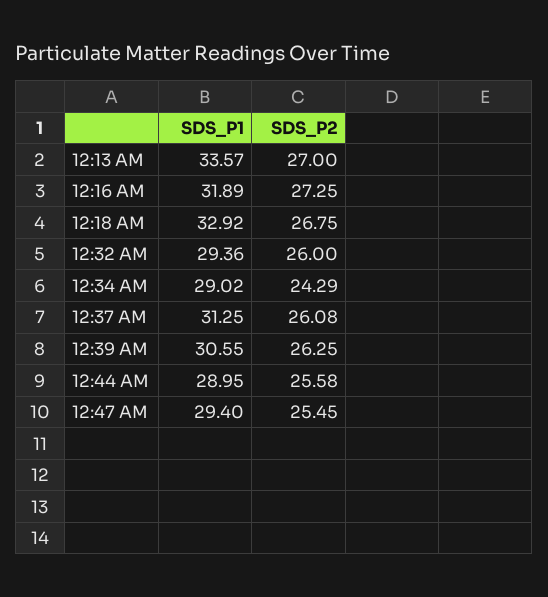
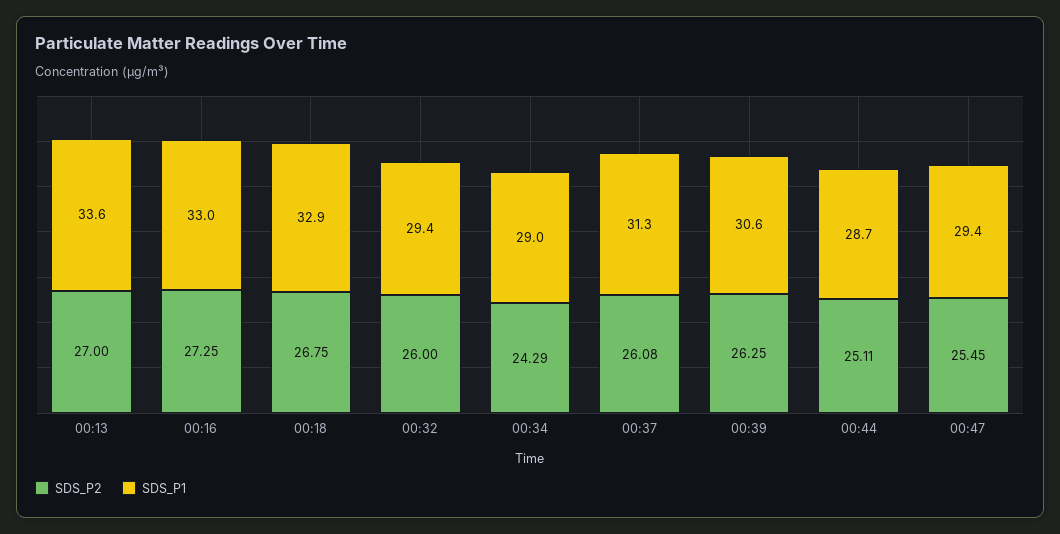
  {
    "SDS_P1": {
      "12:13 AM": 33.57,
-     "12:16 AM": 31.89,
+     "12:16 AM": 33,
      "12:18 AM": 32.92,
      "12:32 AM": 29.36,
      "12:34 AM": 29.02,
      "12:37 AM": 31.25,
      "12:39 AM": 30.55,
-     "12:44 AM": 28.95,
+     "12:44 AM": 28.7,
      "12:47 AM": 29.4
    },
    "SDS_P2": {
      "12:13 AM": 27,
      "12:16 AM": 27.25,
      "12:18 AM": 26.75,
      "12:32 AM": 26,
      "12:34 AM": 24.29,
      "12:37 AM": 26.08,
      "12:39 AM": 26.25,
-     "12:44 AM": 25.58,
+     "12:44 AM": 25.11,
      "12:47 AM": 25.45
    }
  }

